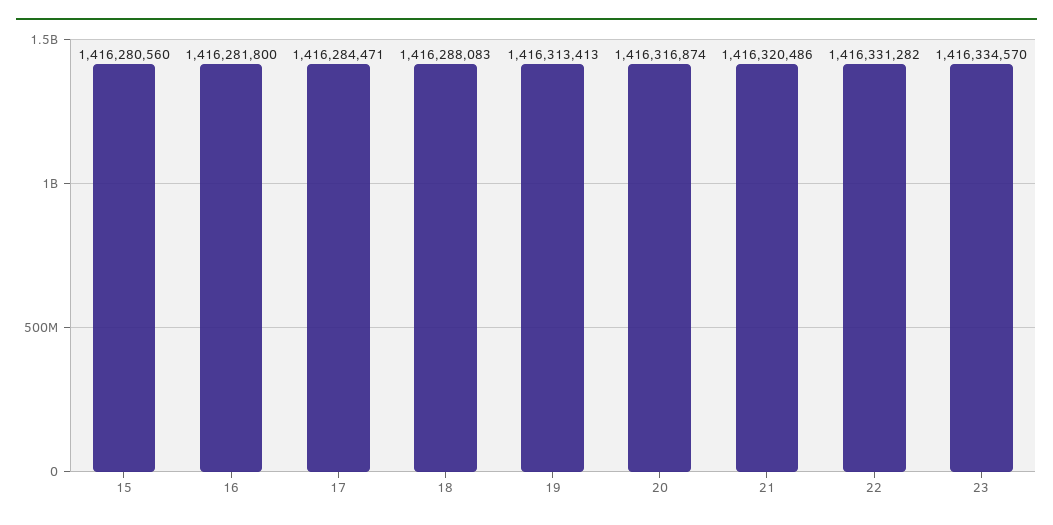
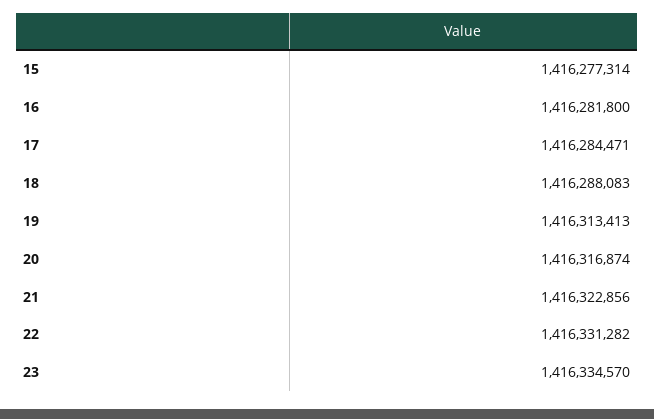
  {
-   "15": 1416280560,
+   "15": 1416277314,
    "16": 1416281800,
    "17": 1416284471,
    "18": 1416288083,
    "19": 1416313413,
    "20": 1416316874,
-   "21": 1416320486,
+   "21": 1416322856,
    "22": 1416331282,
    "23": 1416334570
  }

